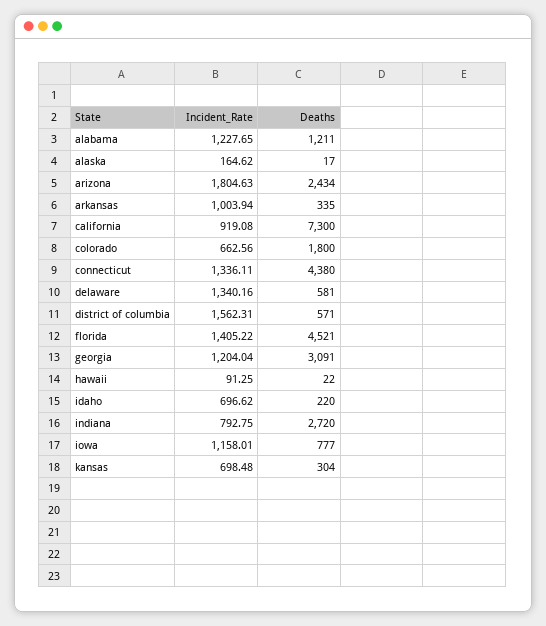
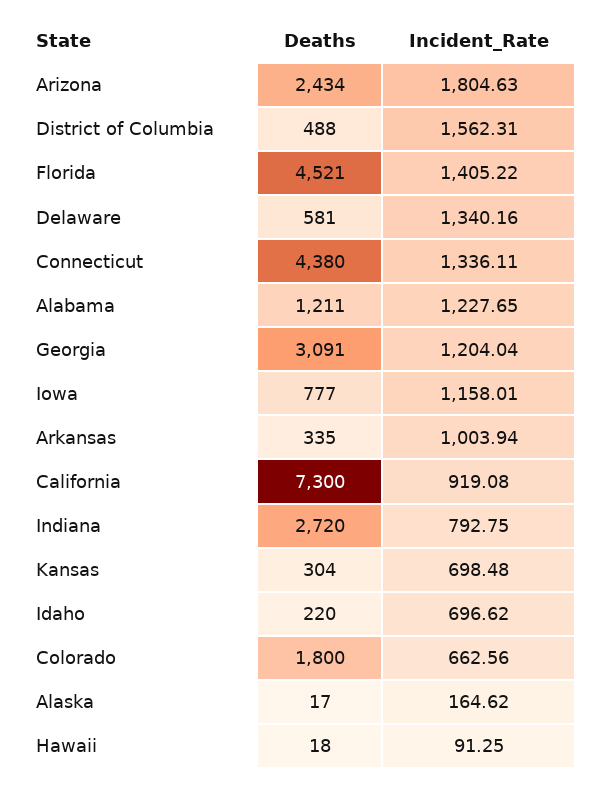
  {
    "Incident_Rate": {
      "alabama": 1227.65,
      "alaska": 164.62,
      "arizona": 1804.63,
      "arkansas": 1003.94,
      "california": 919.08,
      "colorado": 662.56,
      "connecticut": 1336.11,
      "delaware": 1340.16,
      "district of columbia": 1562.31,
      "florida": 1405.22,
      "georgia": 1204.04,
      "hawaii": 91.25,
      "idaho": 696.62,
      "indiana": 792.75,
      "iowa": 1158.01,
      "kansas": 698.48
    },
    "Deaths": {
      "alabama": 1211,
      "alaska": 17,
      "arizona": 2434,
      "arkansas": 335,
      "california": 7300,
      "colorado": 1800,
      "connecticut": 4380,
      "delaware": 581,
-     "district of columbia": 571,
+     "district of columbia": 488,
      "florida": 4521,
      "georgia": 3091,
-     "hawaii": 22,
+     "hawaii": 18,
      "idaho": 220,
      "indiana": 2720,
      "iowa": 777,
      "kansas": 304
    }
  }

